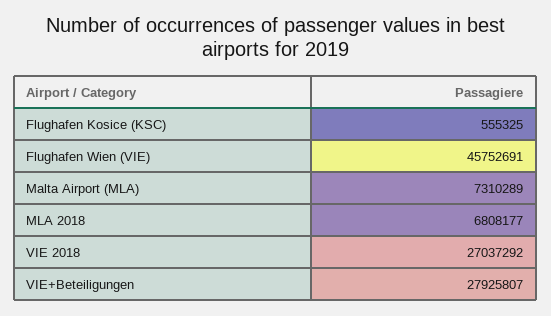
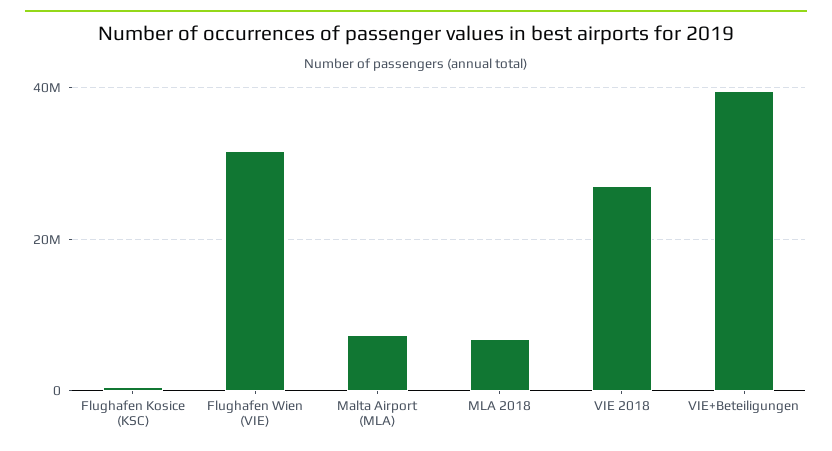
  {
    "Flughafen Kosice (KSC)": 555325,
-   "Flughafen Wien (VIE)": 45752691,
+   "Flughafen Wien (VIE)": 32000000,
    "Malta Airport (MLA)": 7310289,
    "MLA 2018": 6808177,
    "VIE 2018": 27037292,
-   "VIE+Beteiligungen": 27925807
+   "VIE+Beteiligungen": 40000000
  }

